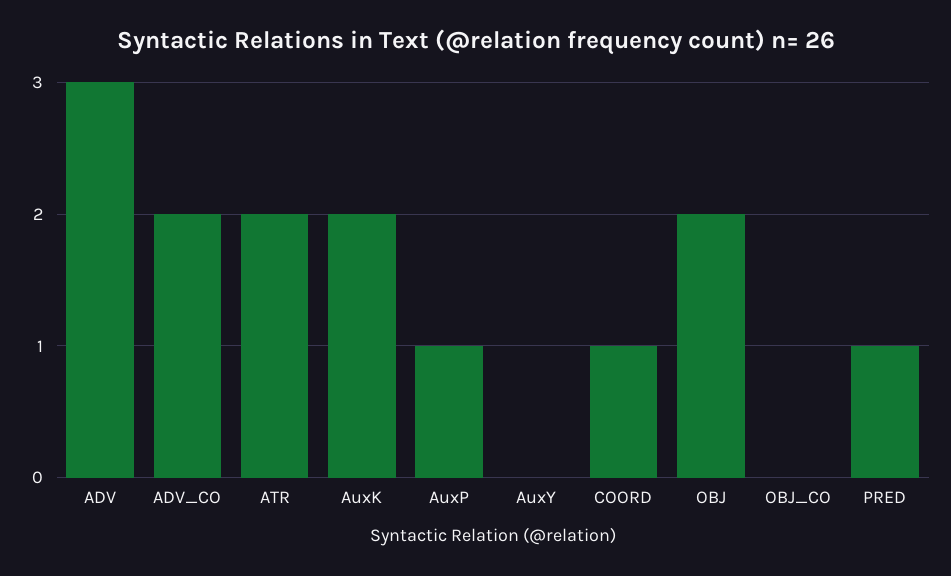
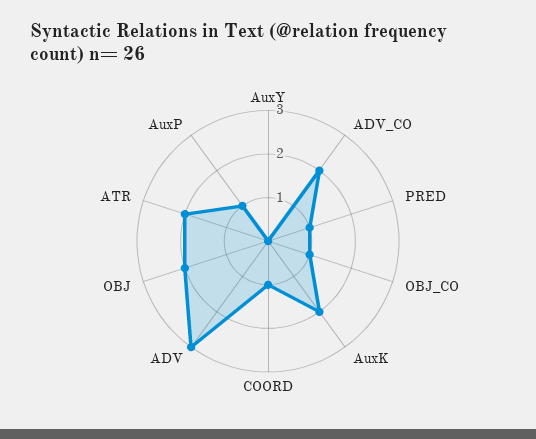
  {
    "ADV": 3,
    "ADV_CO": 2,
    "ATR": 2,
    "AuxK": 2,
    "AuxP": 1,
    "AuxY": 0,
    "COORD": 1,
    "OBJ": 2,
-   "OBJ_CO": 0,
+   "OBJ_CO": 1,
    "PRED": 1
  }

